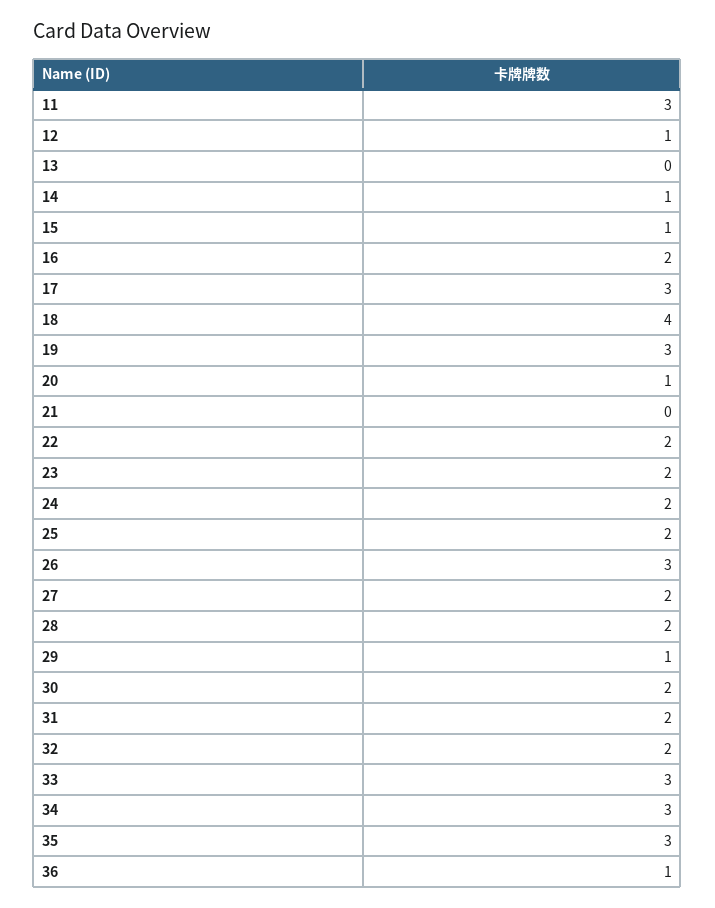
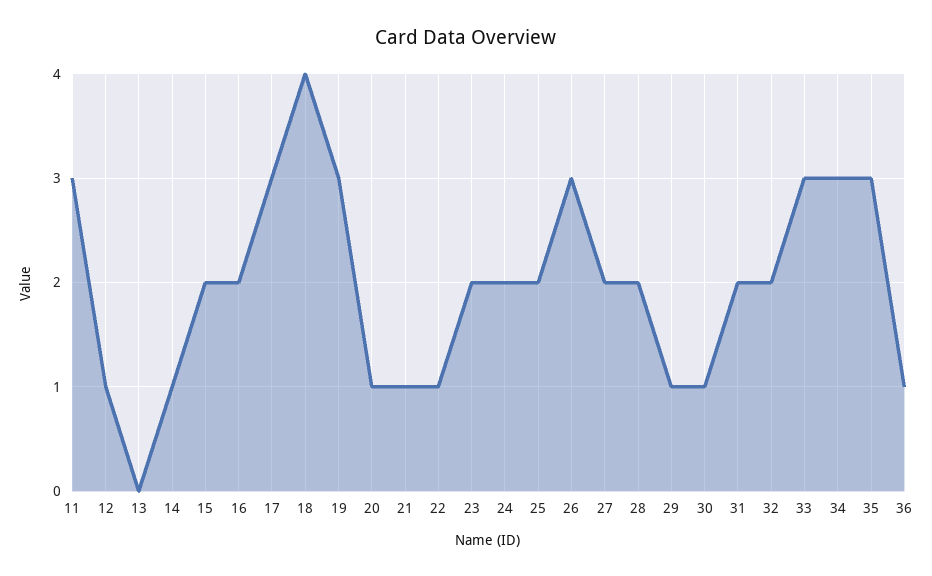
  {
    "11": 3,
    "12": 1,
    "13": 0,
    "14": 1,
-   "15": 1,
+   "15": 2,
    "16": 2,
    "17": 3,
    "18": 4,
    "19": 3,
    "20": 1,
-   "21": 0,
+   "21": 1,
-   "22": 2,
+   "22": 1,
    "23": 2,
    "24": 2,
    "25": 2,
    "26": 3,
    "27": 2,
    "28": 2,
    "29": 1,
-   "30": 2,
+   "30": 1,
    "31": 2,
    "32": 2,
    "33": 3,
    "34": 3,
    "35": 3,
    "36": 1
  }

